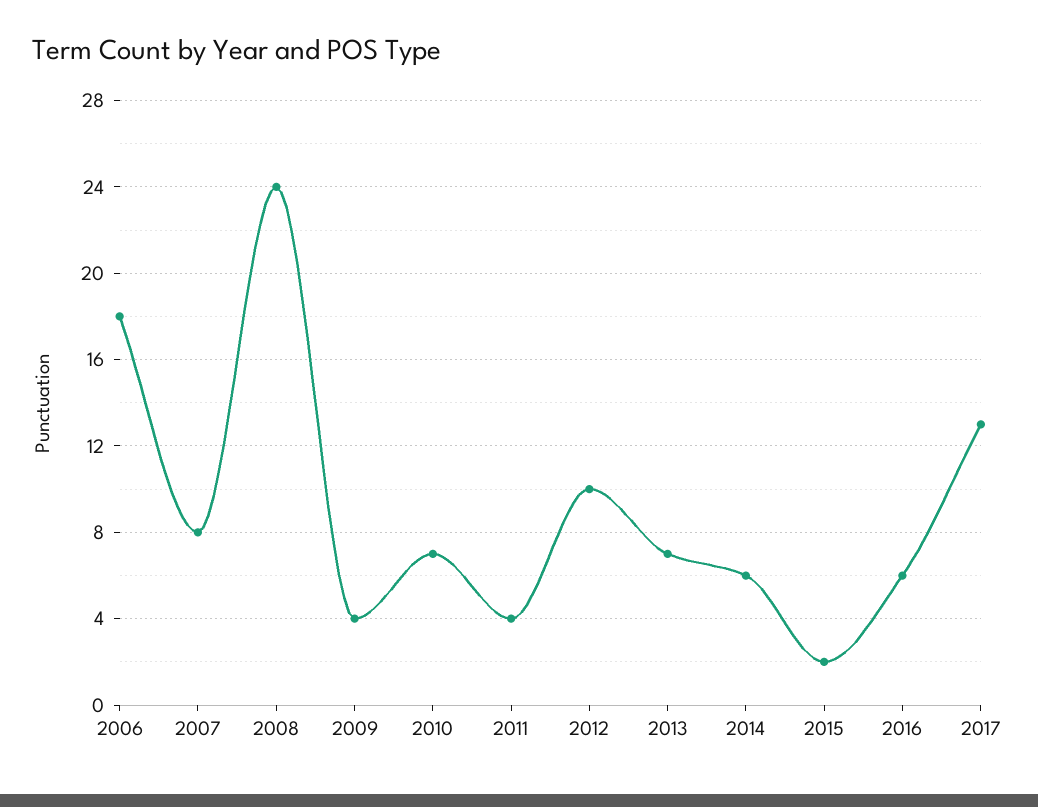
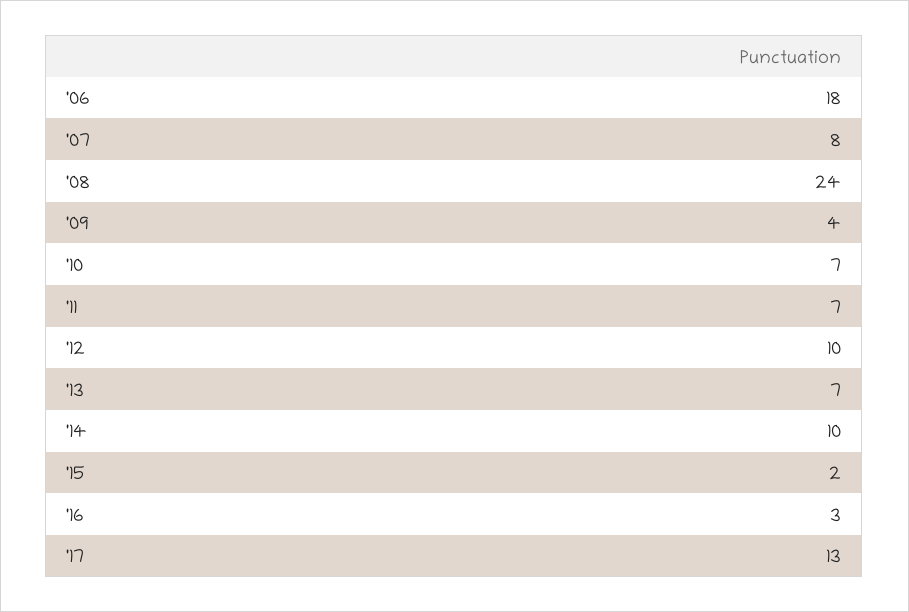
  {
    "2006": 18,
    "2007": 8,
    "2008": 24,
    "2009": 4,
    "2010": 7,
-   "2011": 4,
+   "2011": 7,
    "2012": 10,
    "2013": 7,
-   "2014": 6,
+   "2014": 10,
    "2015": 2,
-   "2016": 6,
+   "2016": 3,
    "2017": 13
  }

